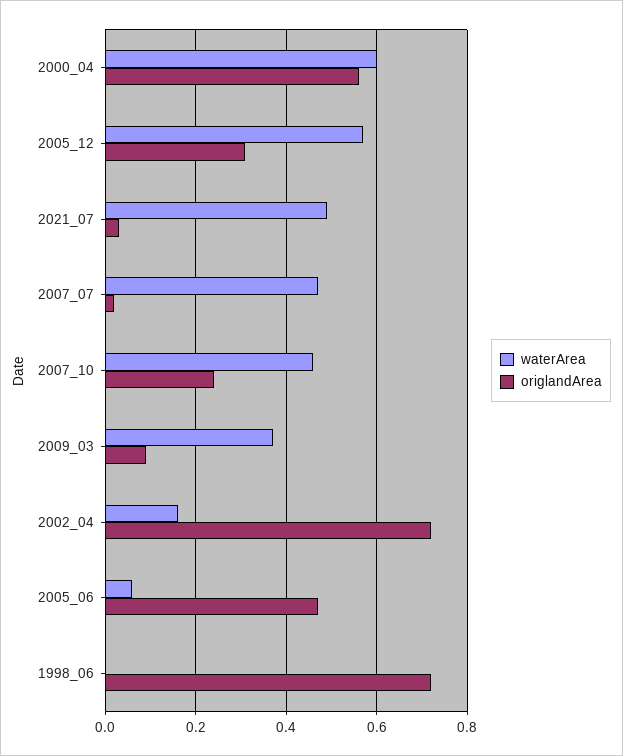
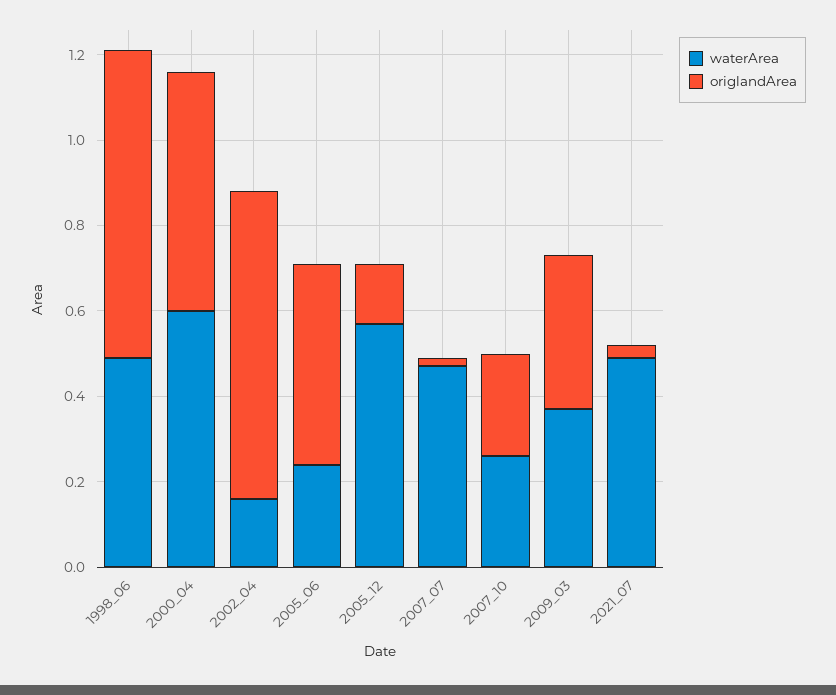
  {
    "waterArea": {
      "2000_04": 0.6,
      "2005_12": 0.55,
      "2021_07": 0.5,
      "2007_07": 0.45,
-     "2007_10": 0.45,
+     "2007_10": 0.25,
      "2009_03": 0.35,
      "2002_04": 0.15,
-     "2005_06": 0.05,
+     "2005_06": 0.25,
-     "1998_06": 0
+     "1998_06": 0.5
    },
    "origlandArea": {
      "2000_04": 0.55,
-     "2005_12": 0.3,
+     "2005_12": 0.15,
      "2021_07": 0.05,
      "2007_07": 0,
      "2007_10": 0.25,
-     "2009_03": 0.1,
+     "2009_03": 0.35,
      "2002_04": 0.7,
      "2005_06": 0.45,
      "1998_06": 0.7
    }
  }

